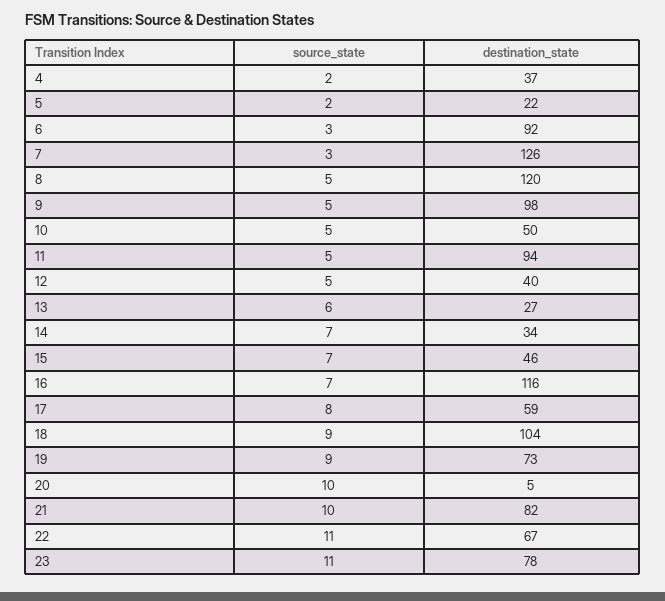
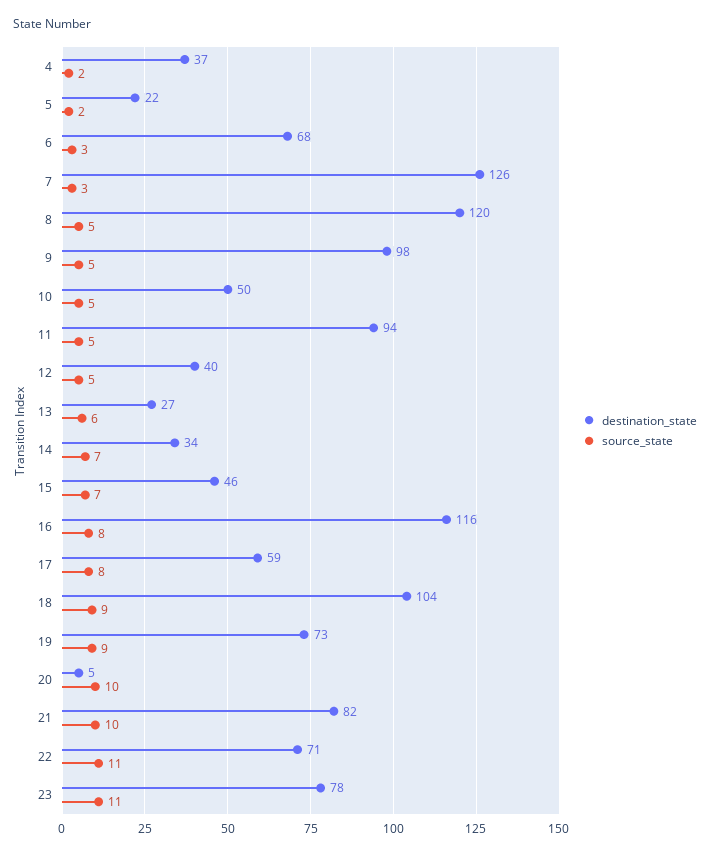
  {
    "source_state": {
      "4": 2,
      "5": 2,
      "6": 3,
      "7": 3,
      "8": 5,
      "9": 5,
      "10": 5,
      "11": 5,
      "12": 5,
      "13": 6,
      "14": 7,
      "15": 7,
-     "16": 7,
+     "16": 8,
      "17": 8,
      "18": 9,
      "19": 9,
      "20": 10,
      "21": 10,
      "22": 11,
      "23": 11
    },
    "destination_state": {
      "4": 37,
      "5": 22,
-     "6": 92,
+     "6": 68,
      "7": 126,
      "8": 120,
      "9": 98,
      "10": 50,
      "11": 94,
      "12": 40,
      "13": 27,
      "14": 34,
      "15": 46,
      "16": 116,
      "17": 59,
      "18": 104,
      "19": 73,
      "20": 5,
      "21": 82,
-     "22": 67,
+     "22": 71,
      "23": 78
    }
  }

